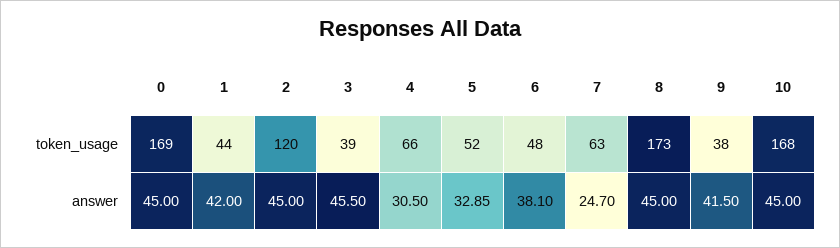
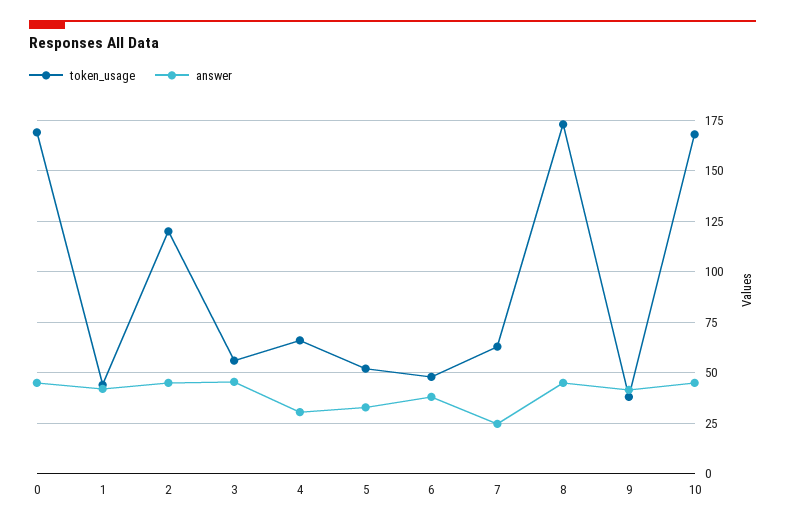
  {
    "token_usage": {
      "0": 169,
      "1": 44,
      "2": 120,
-     "3": 39,
+     "3": 55,
      "4": 66,
      "5": 52,
      "6": 48,
      "7": 63,
      "8": 173,
      "9": 38,
      "10": 168
    },
    "answer": {
      "0": 45,
      "1": 42,
      "2": 45,
      "3": 45.5,
      "4": 30.5,
      "5": 32.85,
      "6": 38.1,
      "7": 24.7,
      "8": 45,
      "9": 41.5,
      "10": 45
    }
  }

